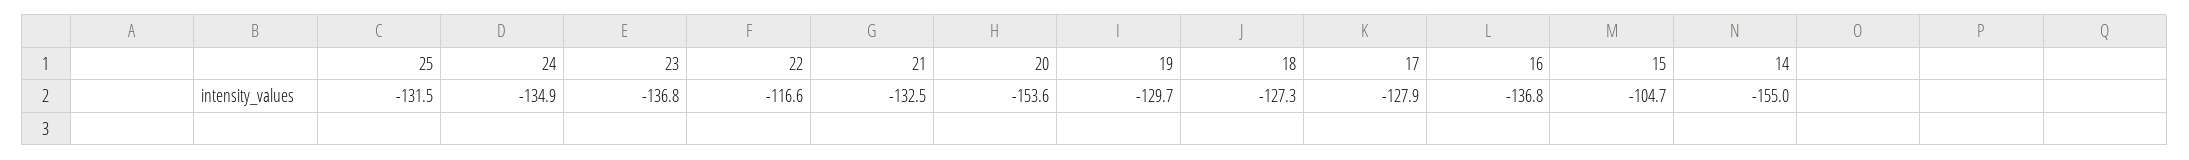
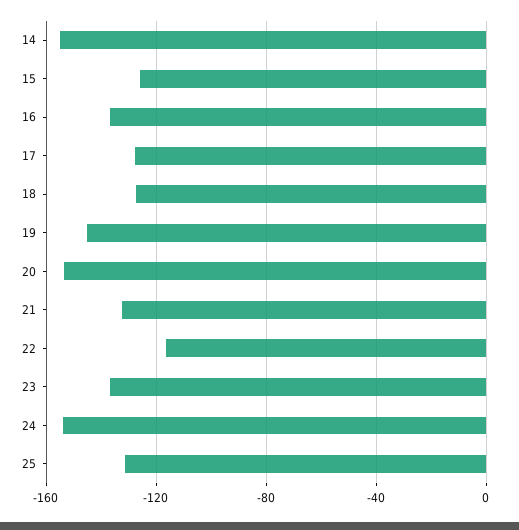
  {
    "25": -131.5,
-   "24": -134.9,
+   "24": -155,
    "23": -136.8,
    "22": -116.6,
    "21": -132.5,
    "20": -153.6,
-   "19": -129.7,
+   "19": -145,
    "18": -127.3,
    "17": -127.9,
    "16": -136.8,
-   "15": -104.7,
+   "15": -125,
    "14": -155
  }

